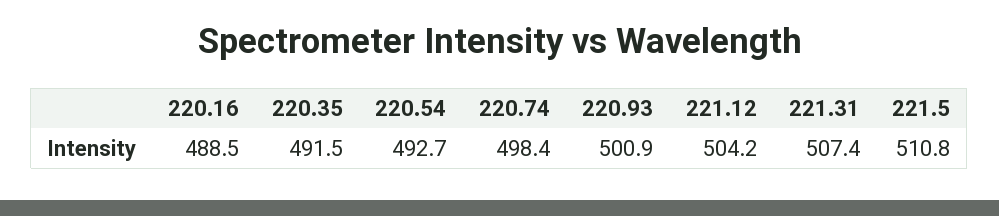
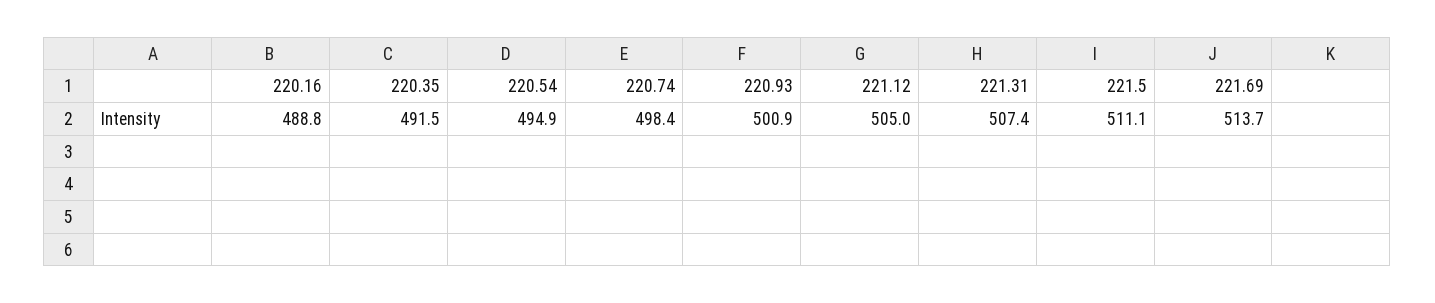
  {
-   "220.16": 488.5,
+   "220.16": 488.8,
    "220.35": 491.5,
-   "220.54": 492.7,
+   "220.54": 494.9,
    "220.74": 498.4,
    "220.93": 500.9,
-   "221.12": 504.2,
+   "221.12": 505,
    "221.31": 507.4,
-   "221.5": 510.8
+   "221.5": 511.1,
+   "221.69": 513.7
  }

